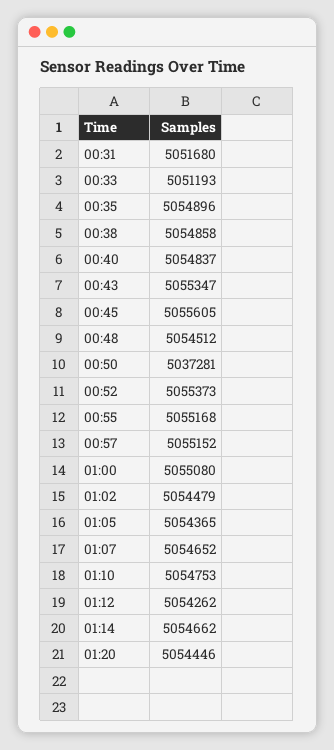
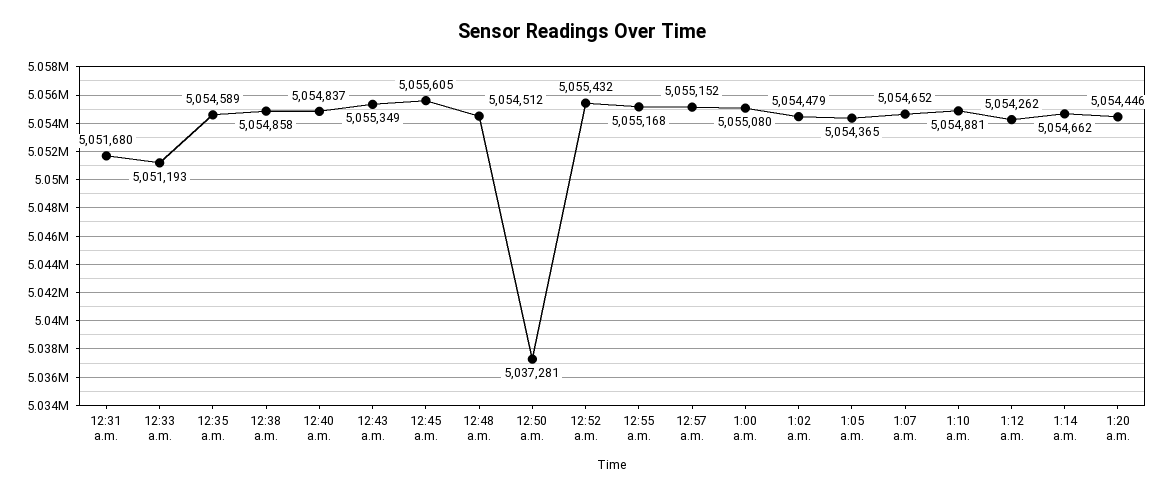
  {
    "00:31": 5051680,
    "00:33": 5051193,
-   "00:35": 5054896,
+   "00:35": 5054589,
    "00:38": 5054858,
    "00:40": 5054837,
-   "00:43": 5055347,
+   "00:43": 5055349,
    "00:45": 5055605,
    "00:48": 5054512,
    "00:50": 5037281,
-   "00:52": 5055373,
+   "00:52": 5055432,
    "00:55": 5055168,
    "00:57": 5055152,
    "01:00": 5055080,
    "01:02": 5054479,
    "01:05": 5054365,
    "01:07": 5054652,
-   "01:10": 5054753,
+   "01:10": 5054881,
    "01:12": 5054262,
    "01:14": 5054662,
    "01:20": 5054446
  }

